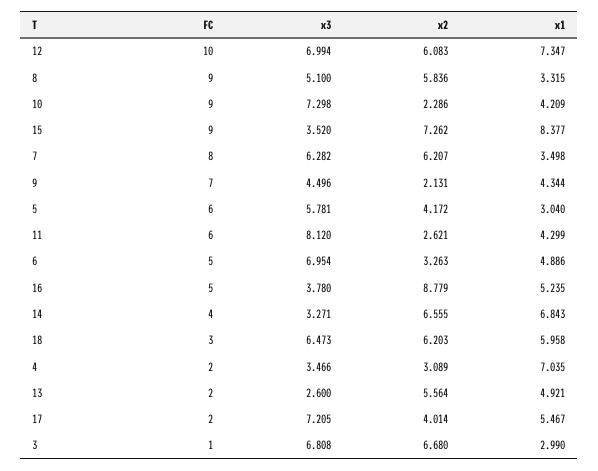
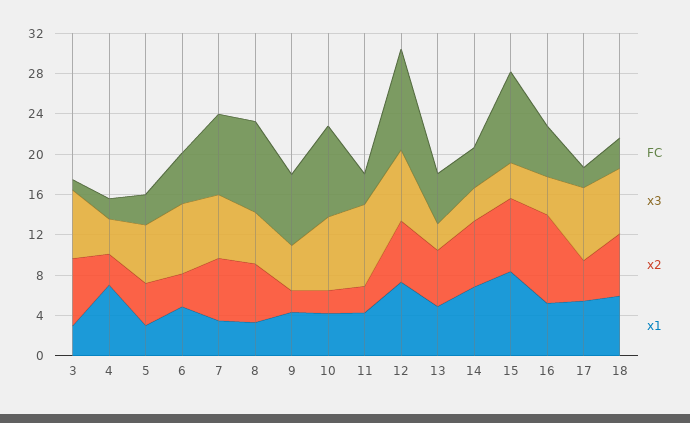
  {
    "FC": {
      "12": 10,
      "8": 9,
      "10": 9,
      "15": 9,
      "7": 8,
      "9": 7,
-     "5": 6,
+     "5": 3,
-     "11": 6,
+     "11": 3,
      "6": 5,
      "16": 5,
      "14": 4,
      "18": 3,
      "4": 2,
-     "13": 2,
+     "13": 5,
      "17": 2,
      "3": 1
    },
    "x3": {
      "12": 6.994,
      "8": 5.1,
      "10": 7.298,
      "15": 3.52,
      "7": 6.282,
      "9": 4.496,
      "5": 5.781,
      "11": 8.12,
      "6": 6.954,
      "16": 3.78,
      "14": 3.271,
      "18": 6.473,
      "4": 3.466,
      "13": 2.6,
      "17": 7.205,
      "3": 6.808
    },
    "x2": {
      "12": 6.083,
      "8": 5.836,
      "10": 2.286,
      "15": 7.262,
      "7": 6.207,
      "9": 2.131,
      "5": 4.172,
      "11": 2.621,
      "6": 3.263,
      "16": 8.779,
      "14": 6.555,
      "18": 6.203,
      "4": 3.089,
      "13": 5.564,
      "17": 4.014,
      "3": 6.68
    },
    "x1": {
      "12": 7.347,
      "8": 3.315,
      "10": 4.209,
      "15": 8.377,
      "7": 3.498,
      "9": 4.344,
      "5": 3.04,
      "11": 4.299,
      "6": 4.886,
      "16": 5.235,
      "14": 6.843,
      "18": 5.958,
      "4": 7.035,
      "13": 4.921,
      "17": 5.467,
      "3": 2.99
    }
  }

